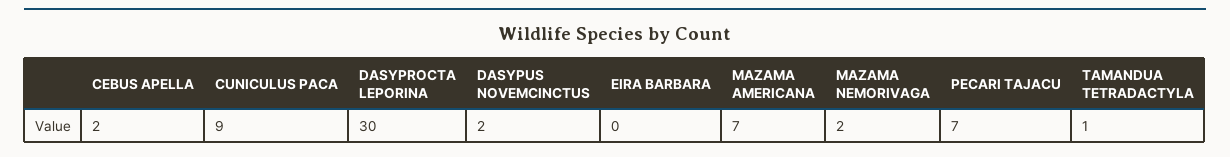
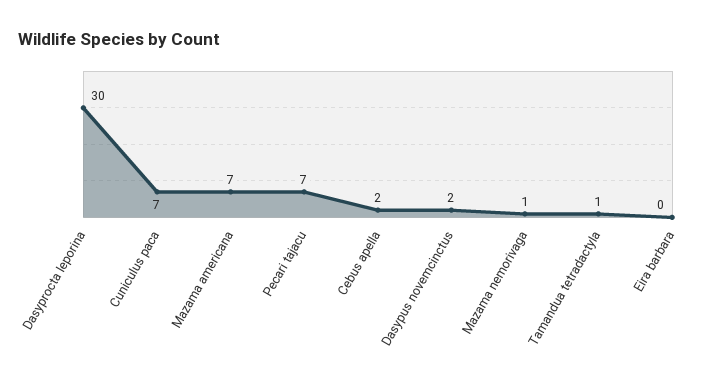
  {
    "CEBUS APELLA": 2,
-   "CUNICULUS PACA": 9,
+   "CUNICULUS PACA": 7,
    "DASYPROCTA LEPORINA": 30,
    "DASYPUS NOVEMCINCTUS": 2,
    "EIRA BARBARA": 0,
    "MAZAMA AMERICANA": 7,
-   "MAZAMA NEMORIVAGA": 2,
+   "MAZAMA NEMORIVAGA": 1,
    "PECARI TAJACU": 7,
    "TAMANDUA TETRADACTYLA": 1
  }

